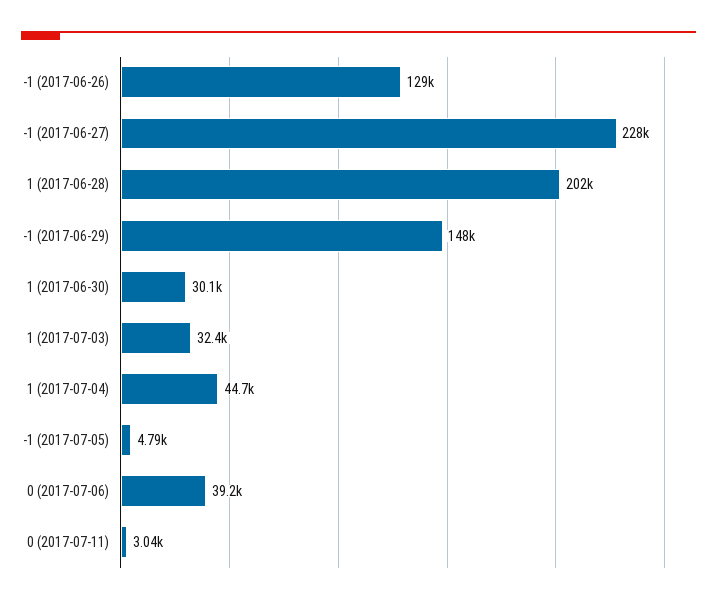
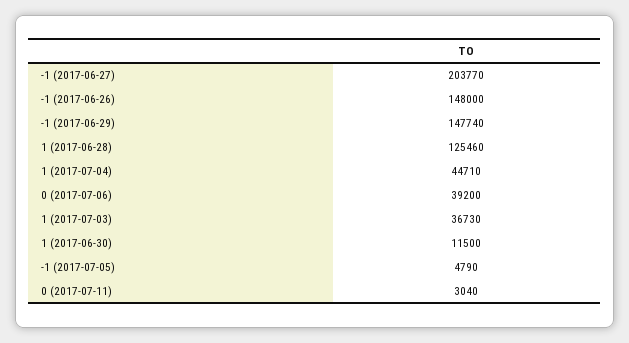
  {
-   "-1 (2017-06-26)": 129000,
+   "-1 (2017-06-26)": 148000,
-   "-1 (2017-06-27)": 228000,
+   "-1 (2017-06-27)": 203770,
-   "1 (2017-06-28)": 202000,
+   "1 (2017-06-28)": 125460,
    "-1 (2017-06-29)": 147740,
-   "1 (2017-06-30)": 30100,
+   "1 (2017-06-30)": 11500,
-   "1 (2017-07-03)": 32400,
+   "1 (2017-07-03)": 36730,
    "1 (2017-07-04)": 44710,
    "-1 (2017-07-05)": 4790,
    "0 (2017-07-06)": 39200,
    "0 (2017-07-11)": 3040
  }

